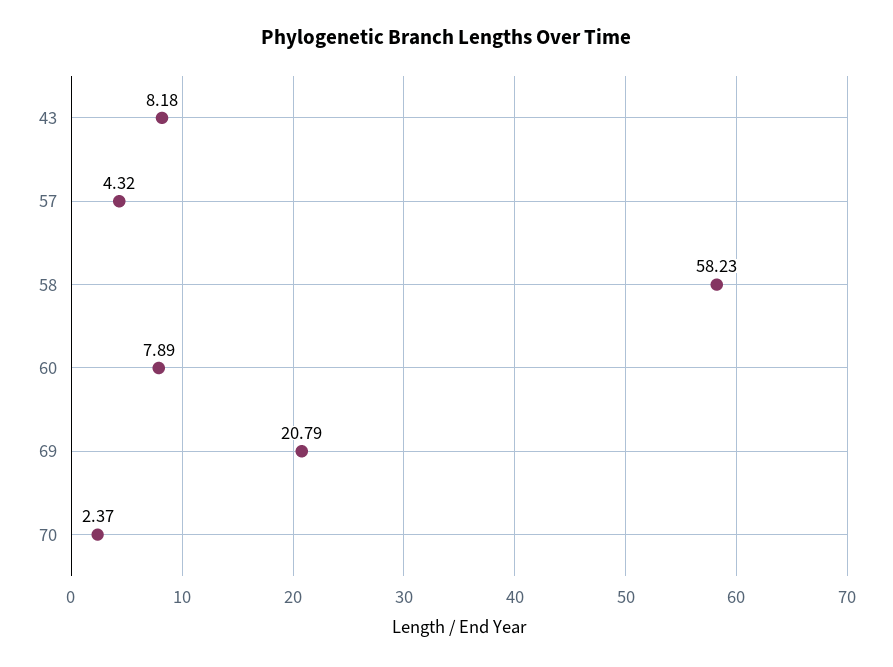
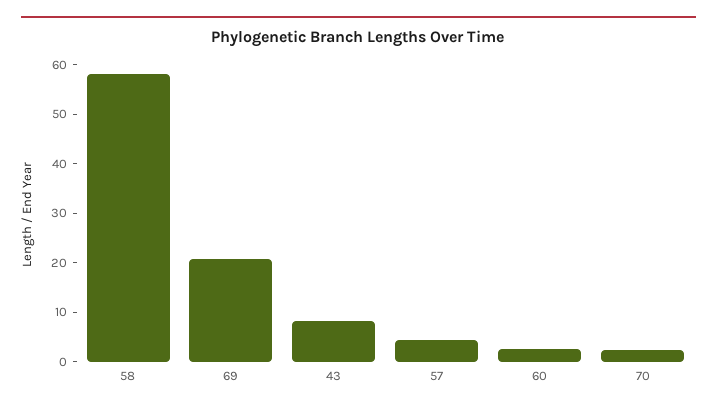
  {
    "43": 8.18,
    "57": 4.32,
    "58": 58.23,
-   "60": 7.89,
+   "60": 2,
    "69": 20.79,
    "70": 2.37
  }

